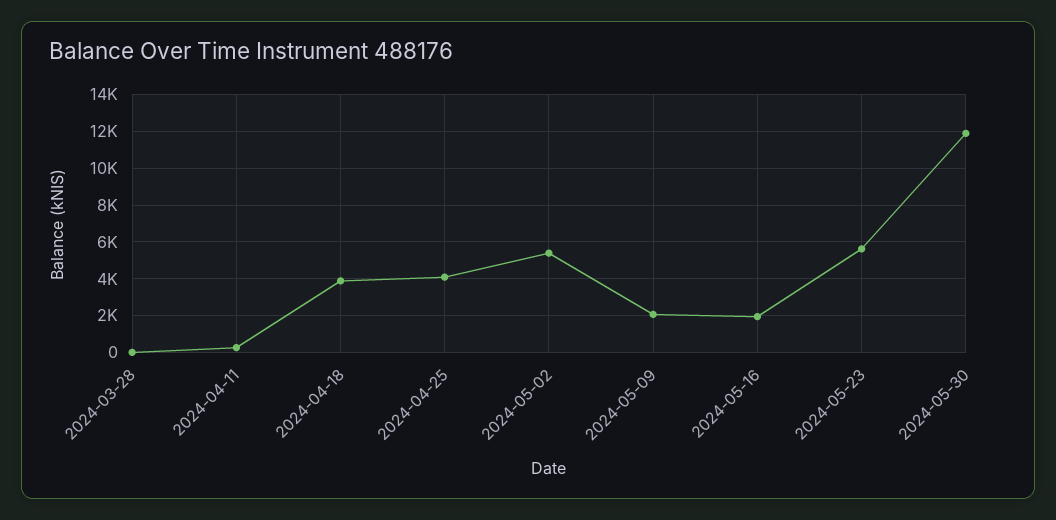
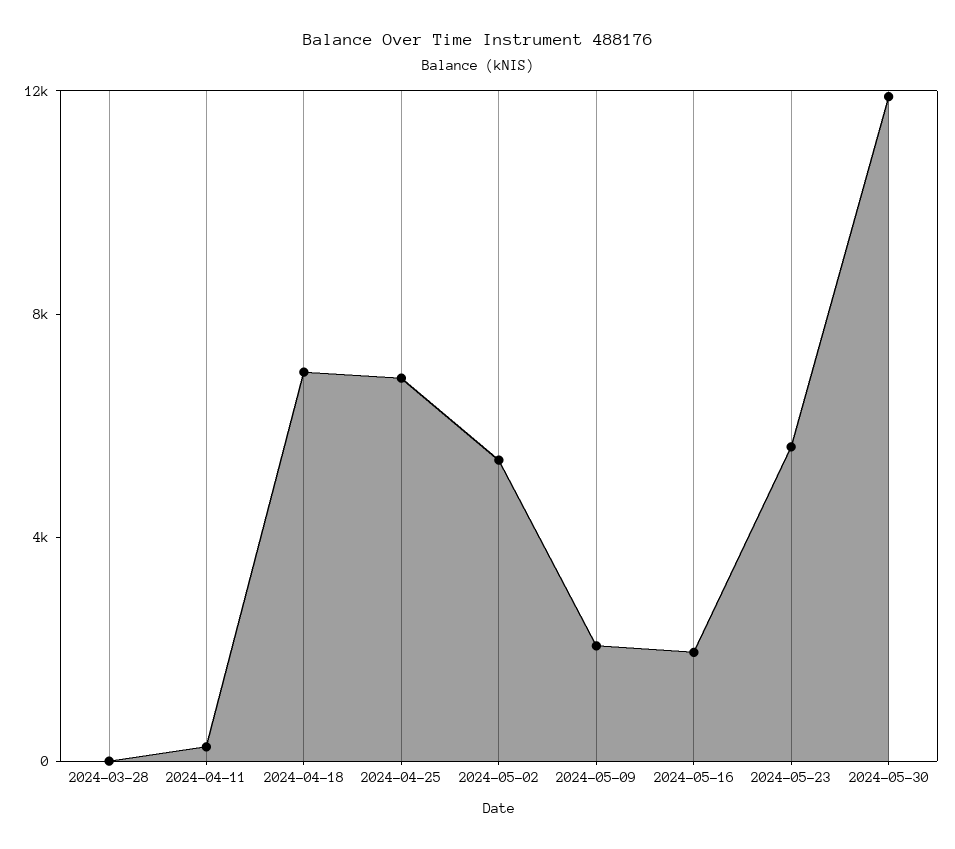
  {
    "2024-03-28": 0,
    "2024-04-11": 500,
-   "2024-04-18": 4000,
+   "2024-04-18": 7000,
-   "2024-04-25": 4000,
+   "2024-04-25": 7000,
    "2024-05-02": 5500,
    "2024-05-09": 2000,
    "2024-05-16": 2000,
    "2024-05-23": 5500,
    "2024-05-30": 12000
  }

